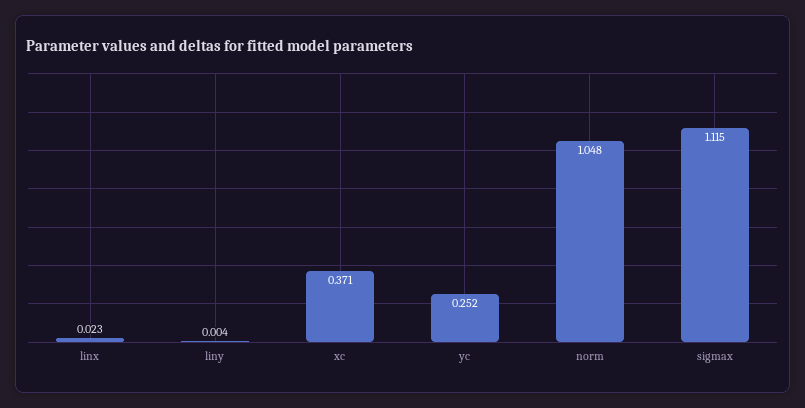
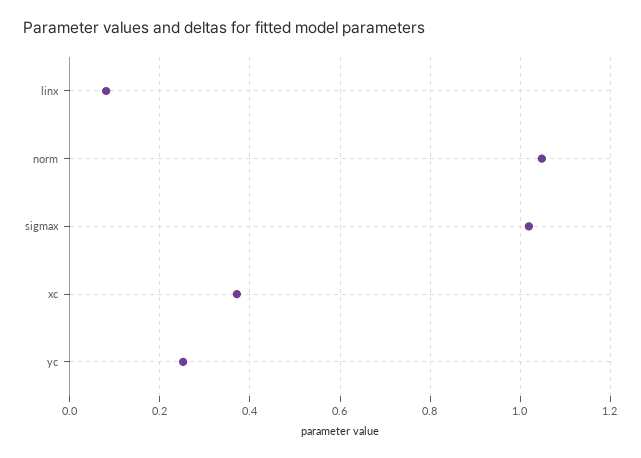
  {
-   "linx": 0.023,
+   "linx": 0.08,
-   "liny": 0.004,
    "xc": 0.371,
    "yc": 0.252,
    "norm": 1.048,
-   "sigmax": 1.115
+   "sigmax": 1.02
  }

